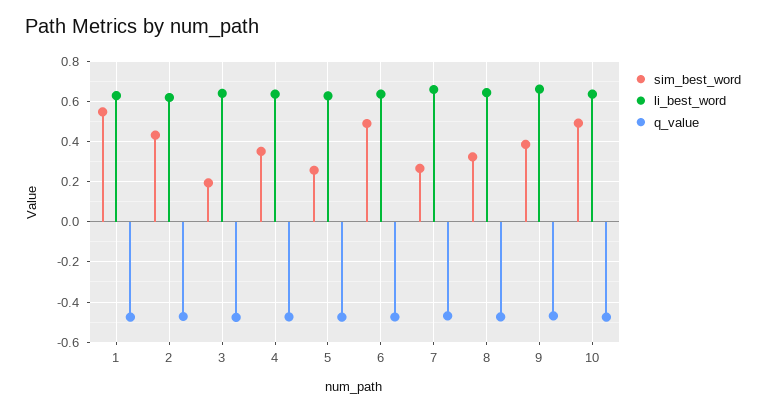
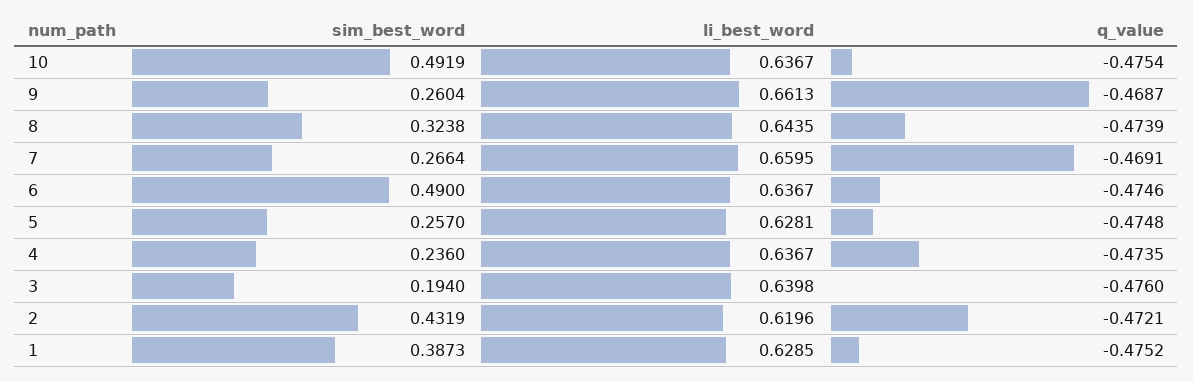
  {
    "sim_best_word": {
-     "1": 0.55,
+     "1": 0.3873,
      "2": 0.4319,
      "3": 0.194,
-     "4": 0.35,
+     "4": 0.236,
      "5": 0.257,
      "6": 0.49,
      "7": 0.2664,
      "8": 0.3238,
-     "9": 0.4,
+     "9": 0.2604,
      "10": 0.4919
    },
    "li_best_word": {
      "1": 0.6285,
      "2": 0.6196,
      "3": 0.6398,
      "4": 0.6367,
      "5": 0.6281,
      "6": 0.6367,
      "7": 0.6595,
      "8": 0.6435,
      "9": 0.6613,
      "10": 0.6367
    },
    "q_value": {
      "1": -0.4752,
      "2": -0.4721,
      "3": -0.476,
      "4": -0.4735,
      "5": -0.4748,
      "6": -0.4746,
      "7": -0.4691,
      "8": -0.4739,
      "9": -0.4687,
      "10": -0.4754
    }
  }

